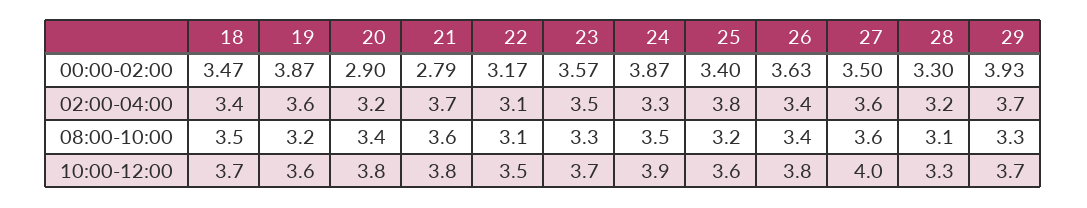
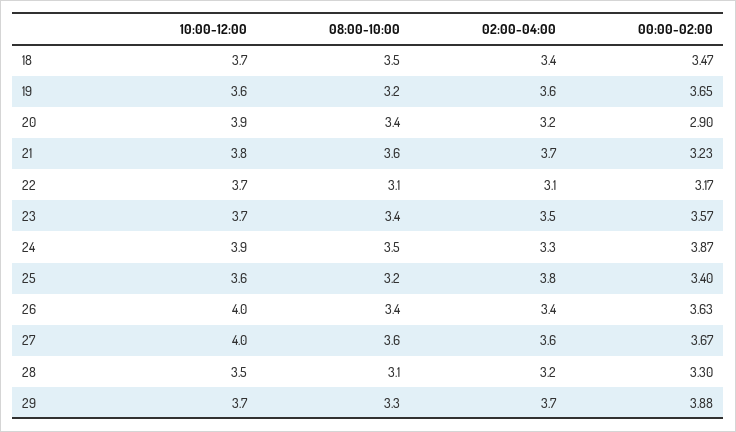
  {
    "18": {
      "00:00-02:00": 3.47,
      "02:00-04:00": 3.4,
      "08:00-10:00": 3.5,
      "10:00-12:00": 3.7
    },
    "19": {
-     "00:00-02:00": 3.87,
+     "00:00-02:00": 3.65,
      "02:00-04:00": 3.6,
      "08:00-10:00": 3.2,
      "10:00-12:00": 3.6
    },
    "20": {
      "00:00-02:00": 2.9,
      "02:00-04:00": 3.2,
      "08:00-10:00": 3.4,
-     "10:00-12:00": 3.8
+     "10:00-12:00": 3.9
    },
    "21": {
-     "00:00-02:00": 2.79,
+     "00:00-02:00": 3.23,
      "02:00-04:00": 3.7,
      "08:00-10:00": 3.6,
      "10:00-12:00": 3.8
    },
    "22": {
      "00:00-02:00": 3.17,
      "02:00-04:00": 3.1,
      "08:00-10:00": 3.1,
-     "10:00-12:00": 3.5
+     "10:00-12:00": 3.7
    },
    "23": {
      "00:00-02:00": 3.57,
      "02:00-04:00": 3.5,
-     "08:00-10:00": 3.3,
+     "08:00-10:00": 3.4,
      "10:00-12:00": 3.7
    },
    "24": {
      "00:00-02:00": 3.87,
      "02:00-04:00": 3.3,
      "08:00-10:00": 3.5,
      "10:00-12:00": 3.9
    },
    "25": {
      "00:00-02:00": 3.4,
      "02:00-04:00": 3.8,
      "08:00-10:00": 3.2,
      "10:00-12:00": 3.6
    },
    "26": {
      "00:00-02:00": 3.63,
      "02:00-04:00": 3.4,
      "08:00-10:00": 3.4,
-     "10:00-12:00": 3.8
+     "10:00-12:00": 4
    },
    "27": {
-     "00:00-02:00": 3.5,
+     "00:00-02:00": 3.67,
      "02:00-04:00": 3.6,
      "08:00-10:00": 3.6,
      "10:00-12:00": 4
    },
    "28": {
      "00:00-02:00": 3.3,
      "02:00-04:00": 3.2,
      "08:00-10:00": 3.1,
-     "10:00-12:00": 3.3
+     "10:00-12:00": 3.5
    },
    "29": {
-     "00:00-02:00": 3.93,
+     "00:00-02:00": 3.88,
      "02:00-04:00": 3.7,
      "08:00-10:00": 3.3,
      "10:00-12:00": 3.7
    }
  }

